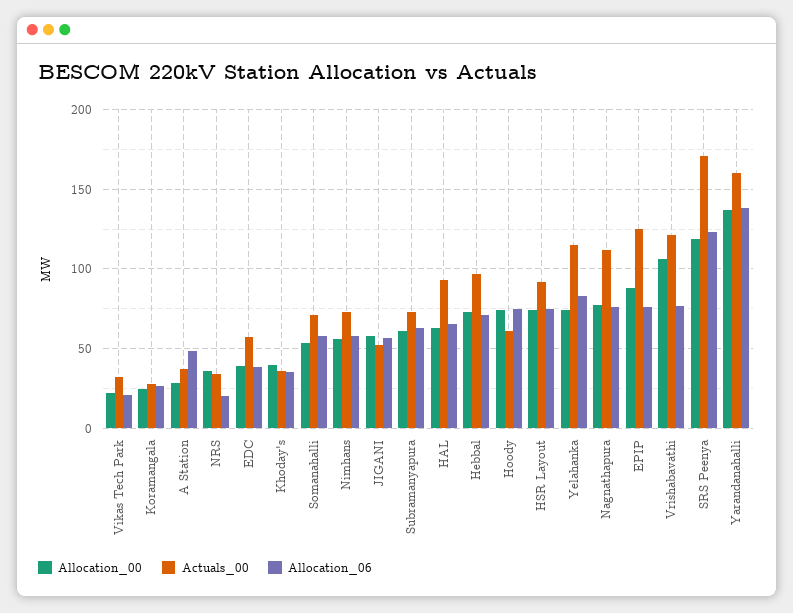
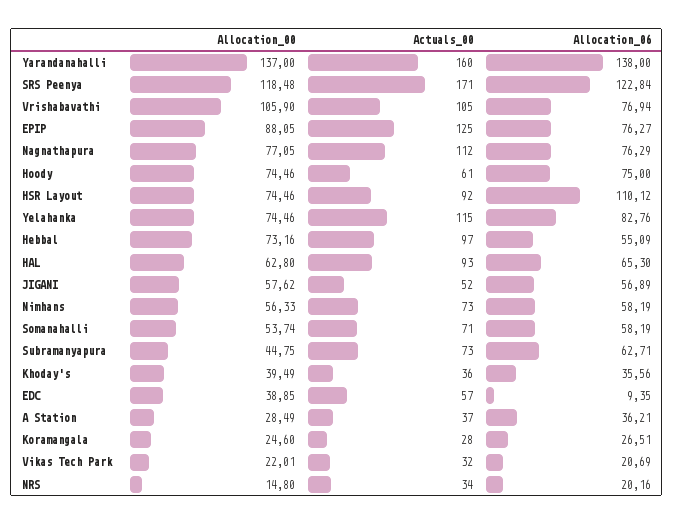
  {
    "Allocation_00": {
      "Vikas Tech Park": 22.01,
      "Koramangala": 24.6,
      "A Station": 28.49,
-     "NRS": 35,
+     "NRS": 14.8,
      "EDC": 38.85,
      "Khoday's": 39.49,
      "Somanahalli": 53.74,
      "Nimhans": 56.33,
      "JIGANI": 57.62,
-     "Subramanyapura": 60,
+     "Subramanyapura": 44.75,
      "HAL": 62.8,
      "Hebbal": 73.16,
      "Hoody": 74.46,
      "HSR Layout": 74.46,
      "Yelahanka": 74.46,
      "Nagnathapura": 77.05,
      "EPIP": 88.05,
      "Vrishabavathi": 105.9,
      "SRS Peenya": 118.48,
      "Yarandanahalli": 137
    },
    "Actuals_00": {
      "Vikas Tech Park": 32,
      "Koramangala": 28,
      "A Station": 37,
      "NRS": 34,
      "EDC": 57,
      "Khoday's": 36,
      "Somanahalli": 71,
      "Nimhans": 73,
      "JIGANI": 52,
      "Subramanyapura": 73,
      "HAL": 93,
      "Hebbal": 97,
      "Hoody": 61,
      "HSR Layout": 92,
      "Yelahanka": 115,
      "Nagnathapura": 112,
      "EPIP": 125,
-     "Vrishabavathi": 120,
+     "Vrishabavathi": 105,
      "SRS Peenya": 171,
      "Yarandanahalli": 160
    },
    "Allocation_06": {
      "Vikas Tech Park": 20.69,
      "Koramangala": 26.51,
-     "A Station": 50,
+     "A Station": 36.21,
      "NRS": 20.16,
-     "EDC": 40,
+     "EDC": 9.35,
      "Khoday's": 35.56,
      "Somanahalli": 58.19,
      "Nimhans": 58.19,
      "JIGANI": 56.89,
      "Subramanyapura": 62.71,
      "HAL": 65.3,
-     "Hebbal": 70,
+     "Hebbal": 55.09,
      "Hoody": 75,
-     "HSR Layout": 75,
+     "HSR Layout": 110.12,
      "Yelahanka": 82.76,
      "Nagnathapura": 76.29,
      "EPIP": 76.27,
      "Vrishabavathi": 76.94,
      "SRS Peenya": 122.84,
      "Yarandanahalli": 138
    }
  }

